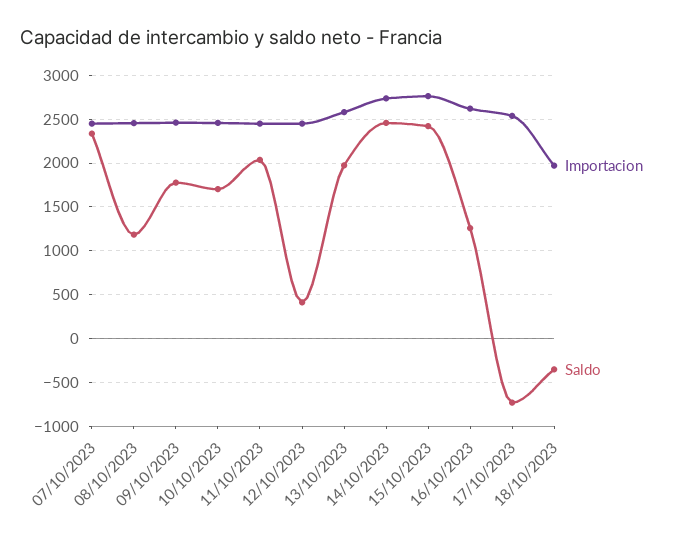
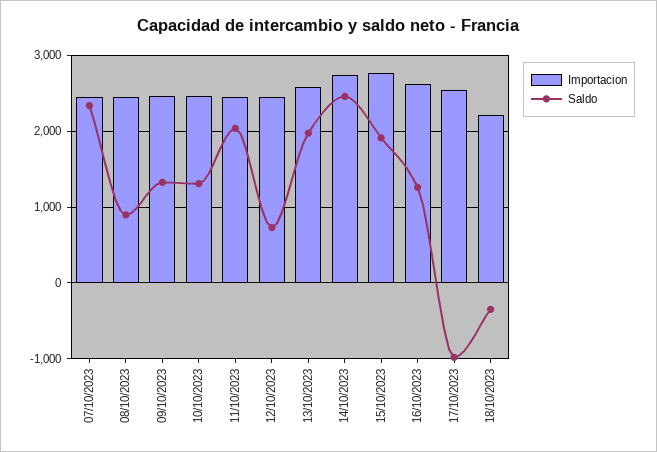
  {
    "Importacion": {
      "07/10/2023": 2500,
      "08/10/2023": 2500,
      "09/10/2023": 2500,
      "10/10/2023": 2500,
      "11/10/2023": 2500,
      "12/10/2023": 2500,
      "13/10/2023": 2600,
      "14/10/2023": 2700,
      "15/10/2023": 2800,
      "16/10/2023": 2600,
      "17/10/2023": 2500,
-     "18/10/2023": 2000
+     "18/10/2023": 2200
    },
    "Saldo": {
      "07/10/2023": 2300,
-     "08/10/2023": 1200,
+     "08/10/2023": 900,
-     "09/10/2023": 1800,
+     "09/10/2023": 1300,
-     "10/10/2023": 1700,
+     "10/10/2023": 1300,
      "11/10/2023": 2000,
-     "12/10/2023": 400,
+     "12/10/2023": 700,
      "13/10/2023": 2000,
      "14/10/2023": 2500,
-     "15/10/2023": 2400,
+     "15/10/2023": 1900,
      "16/10/2023": 1300,
-     "17/10/2023": -700,
+     "17/10/2023": -1000,
      "18/10/2023": -400
    }
  }

